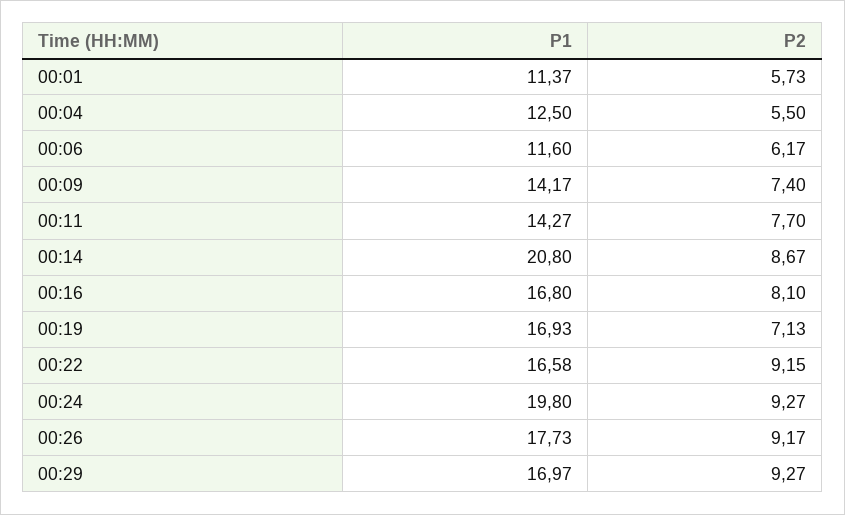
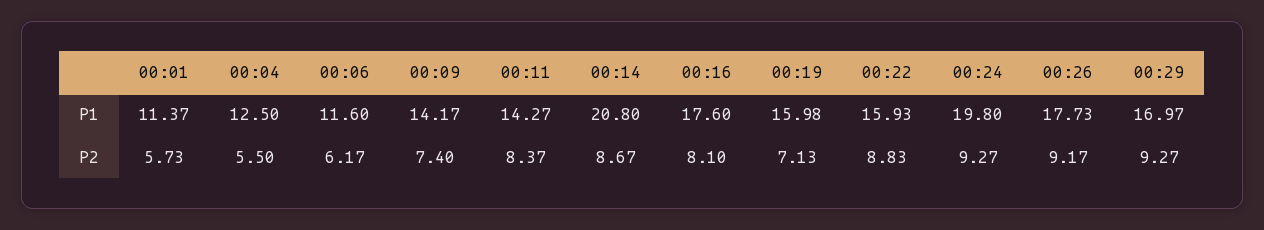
  {
    "P1": {
      "00:01": 11.37,
      "00:04": 12.5,
      "00:06": 11.6,
      "00:09": 14.17,
      "00:11": 14.27,
      "00:14": 20.8,
-     "00:16": 16.8,
+     "00:16": 17.6,
-     "00:19": 16.93,
+     "00:19": 15.98,
-     "00:22": 16.58,
+     "00:22": 15.93,
      "00:24": 19.8,
      "00:26": 17.73,
      "00:29": 16.97
    },
    "P2": {
      "00:01": 5.73,
      "00:04": 5.5,
      "00:06": 6.17,
      "00:09": 7.4,
-     "00:11": 7.7,
+     "00:11": 8.37,
      "00:14": 8.67,
      "00:16": 8.1,
      "00:19": 7.13,
-     "00:22": 9.15,
+     "00:22": 8.83,
      "00:24": 9.27,
      "00:26": 9.17,
      "00:29": 9.27
    }
  }

